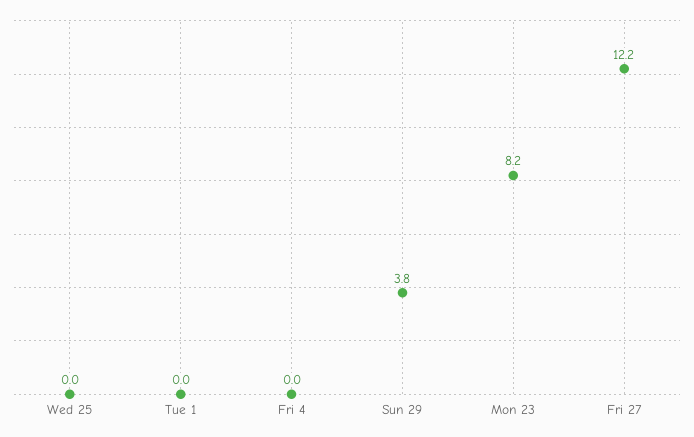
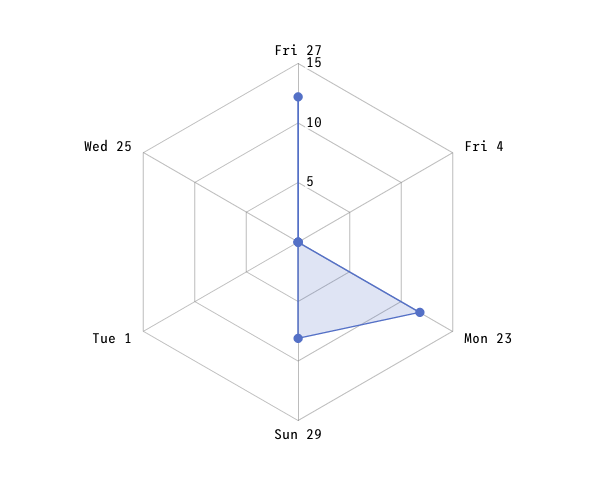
  {
    "Wed 25": 0,
    "Tue 1": 0,
    "Fri 4": 0,
-   "Sun 29": 3.8,
+   "Sun 29": 8,
-   "Mon 23": 8.2,
+   "Mon 23": 12,
    "Fri 27": 12.2
  }

